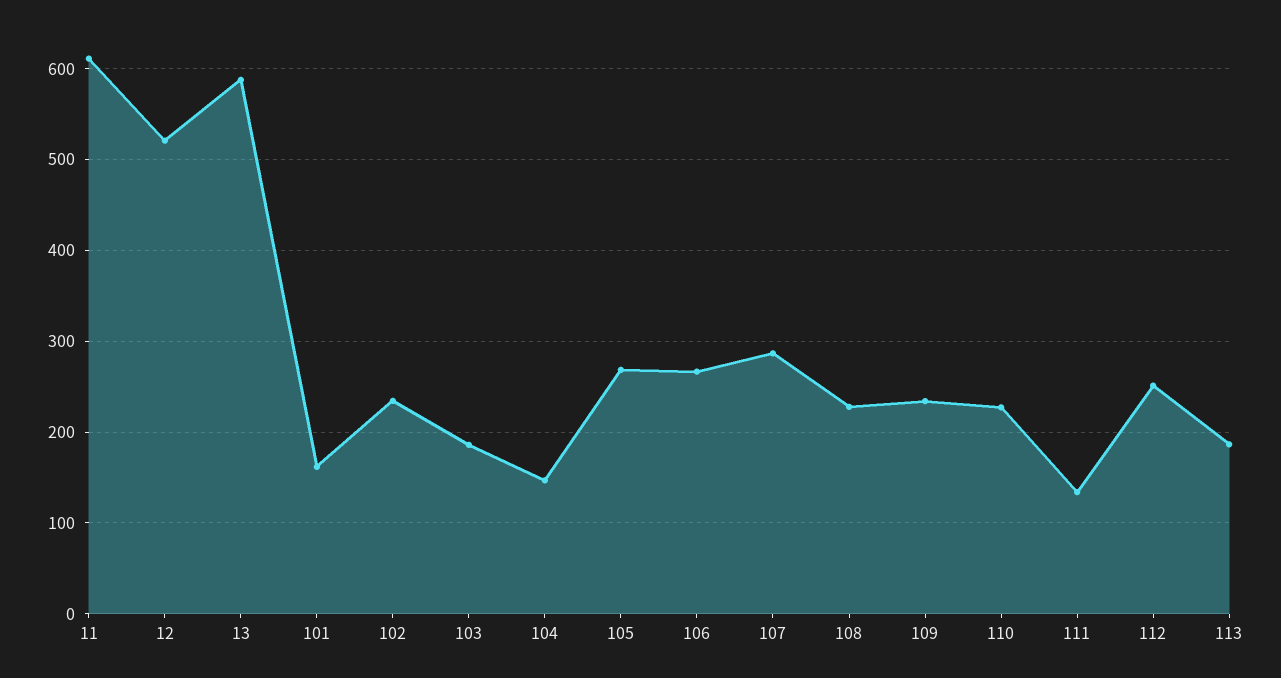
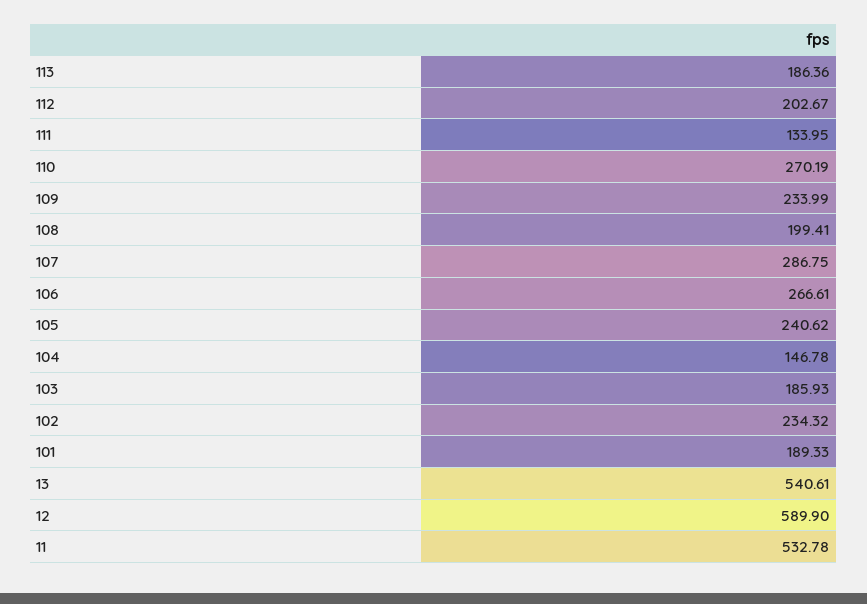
  {
-   "11": 610,
+   "11": 532.78,
-   "12": 520,
+   "12": 589.9,
-   "13": 590,
+   "13": 540.61,
-   "101": 160,
+   "101": 189.33,
    "102": 234.32,
    "103": 185.93,
    "104": 146.78,
-   "105": 270,
+   "105": 240.62,
    "106": 266.61,
    "107": 286.75,
-   "108": 230,
+   "108": 199.41,
    "109": 233.99,
-   "110": 230,
+   "110": 270.19,
    "111": 133.95,
-   "112": 250,
+   "112": 202.67,
    "113": 186.36
  }

